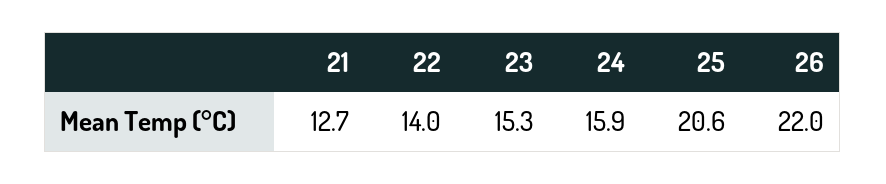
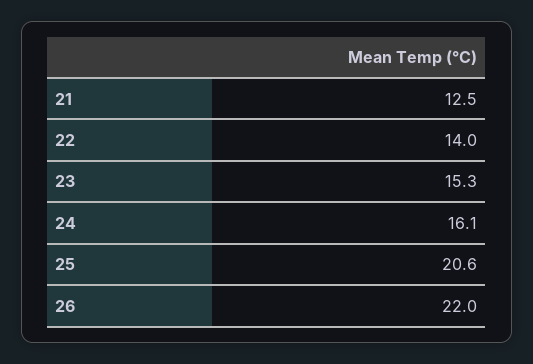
  {
-   "21": 12.7,
+   "21": 12.5,
    "22": 14,
    "23": 15.3,
-   "24": 15.9,
+   "24": 16.1,
    "25": 20.6,
    "26": 22
  }

